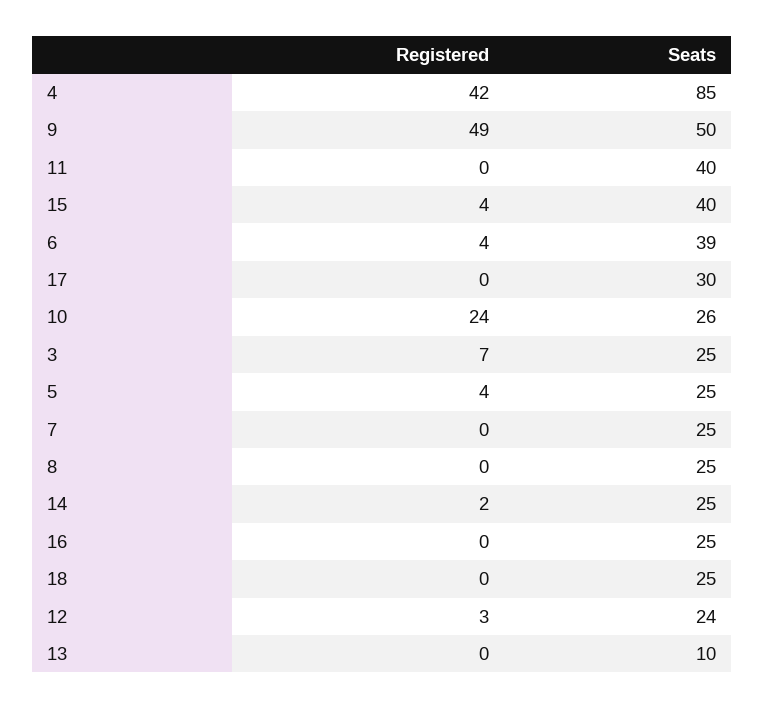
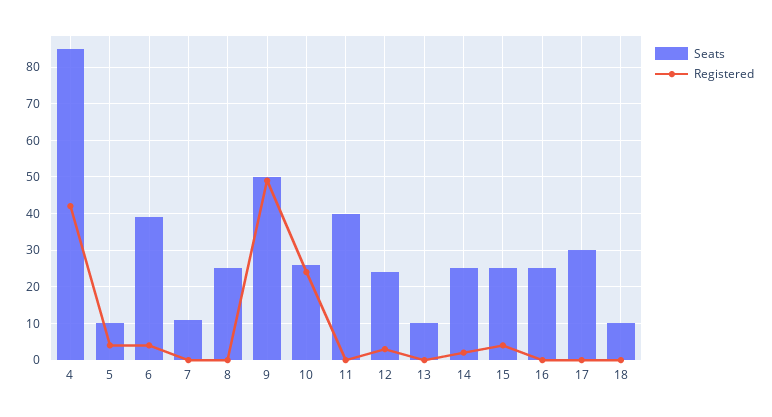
  {
    "Registered": {
      "4": 42,
      "9": 49,
      "11": 0,
      "15": 4,
      "6": 4,
      "17": 0,
      "10": 24,
-     "3": 7,
      "5": 4,
      "7": 0,
      "8": 0,
      "14": 2,
      "16": 0,
      "18": 0,
      "12": 3,
      "13": 0
    },
    "Seats": {
      "4": 85,
      "9": 50,
      "11": 40,
-     "15": 40,
+     "15": 25,
      "6": 39,
      "17": 30,
      "10": 26,
-     "3": 25,
-     "5": 25,
+     "5": 10,
-     "7": 25,
+     "7": 10,
      "8": 25,
      "14": 25,
      "16": 25,
-     "18": 25,
+     "18": 10,
      "12": 24,
      "13": 10
    }
  }

